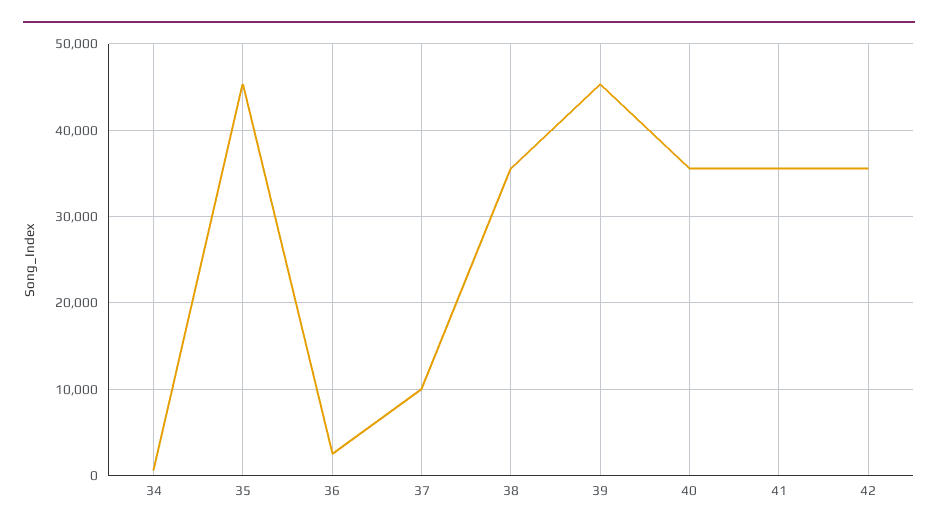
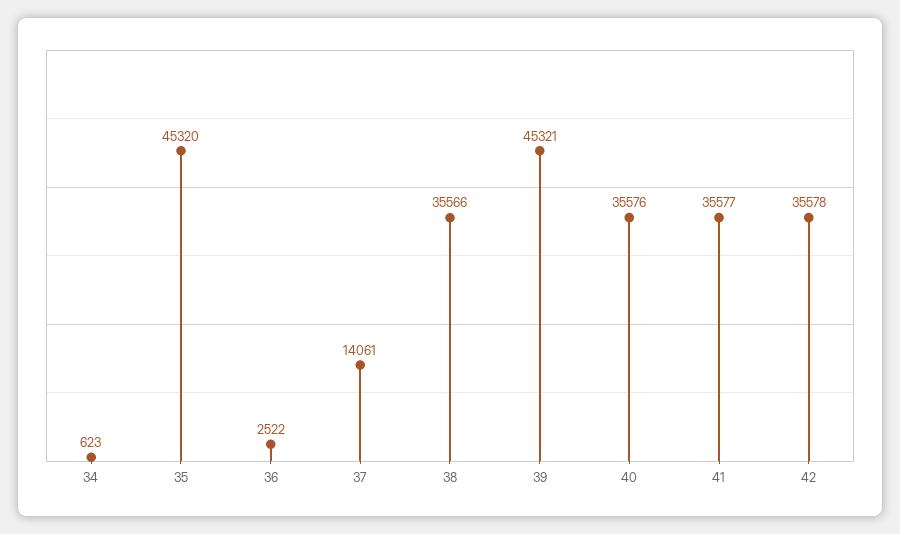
  {
    "34": 623,
    "35": 45320,
    "36": 2522,
-   "37": 10000,
+   "37": 14061,
    "38": 35566,
    "39": 45321,
    "40": 35576,
    "41": 35577,
    "42": 35578
  }

